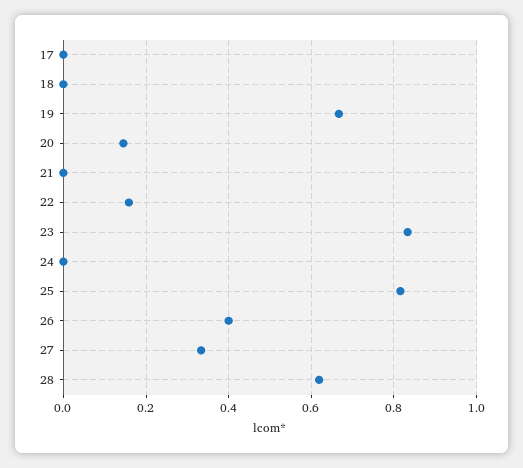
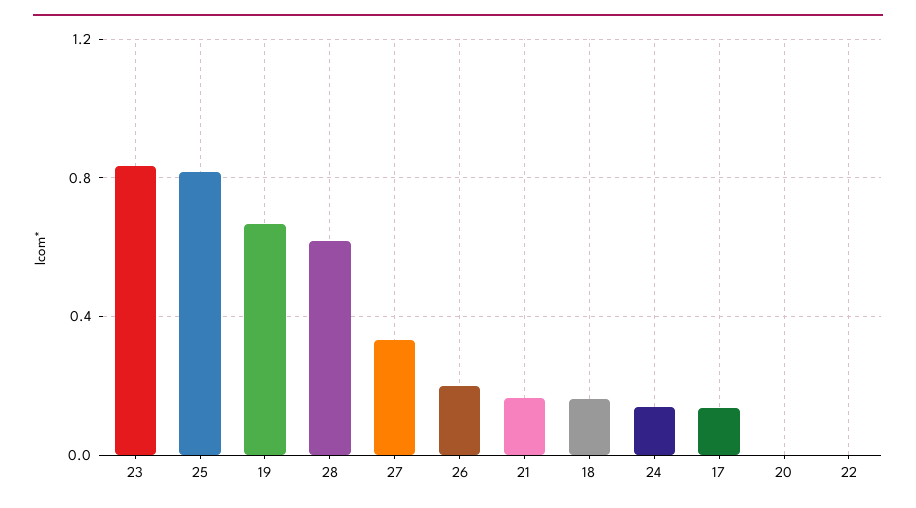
  {
-   "17": 0,
+   "17": 0.15,
-   "18": 0,
+   "18": 0.15,
    "19": 0.66,
-   "20": 0.14,
+   "20": 0,
-   "21": 0,
+   "21": 0.15,
-   "22": 0.16,
+   "22": 0,
    "23": 0.84,
-   "24": 0,
+   "24": 0.15,
    "25": 0.82,
-   "26": 0.4,
+   "26": 0.2,
    "27": 0.34,
    "28": 0.62
  }

